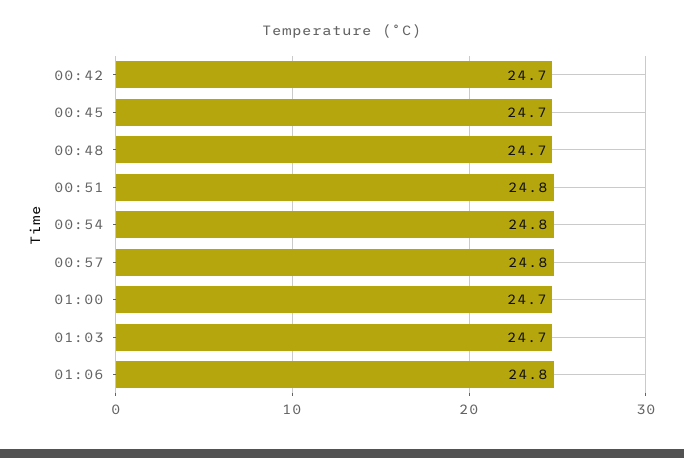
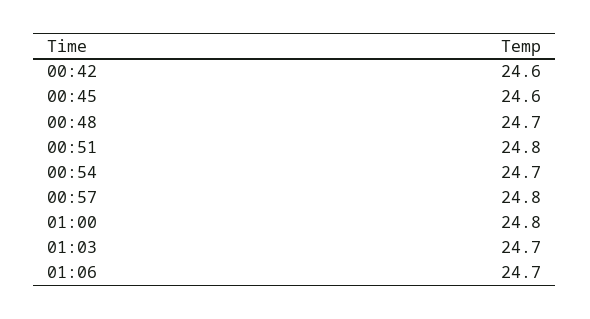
  {
-   "00:42": 24.7,
+   "00:42": 24.6,
-   "00:45": 24.7,
+   "00:45": 24.6,
    "00:48": 24.7,
    "00:51": 24.8,
-   "00:54": 24.8,
+   "00:54": 24.7,
    "00:57": 24.8,
-   "01:00": 24.7,
+   "01:00": 24.8,
    "01:03": 24.7,
-   "01:06": 24.8
+   "01:06": 24.7
  }

